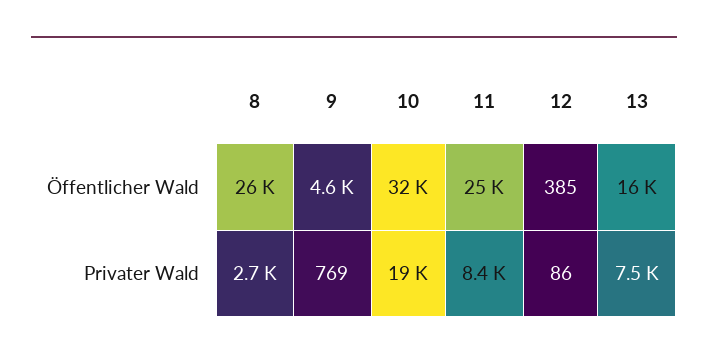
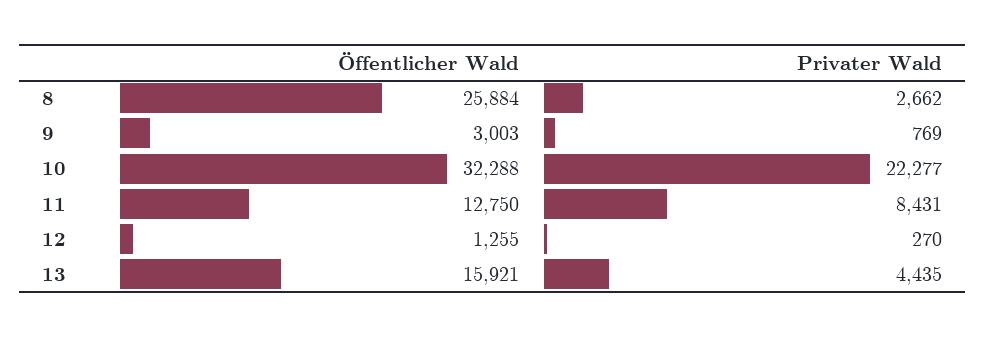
  {
    "8": {
      "Öffentlicher Wald": 25884,
      "Privater Wald": 2662
    },
    "9": {
-     "Öffentlicher Wald": 4600,
+     "Öffentlicher Wald": 3003,
      "Privater Wald": 769
    },
    "10": {
      "Öffentlicher Wald": 32288,
-     "Privater Wald": 19000
+     "Privater Wald": 22277
    },
    "11": {
-     "Öffentlicher Wald": 25000,
+     "Öffentlicher Wald": 12750,
      "Privater Wald": 8431
    },
    "12": {
-     "Öffentlicher Wald": 385,
+     "Öffentlicher Wald": 1255,
-     "Privater Wald": 86
+     "Privater Wald": 270
    },
    "13": {
      "Öffentlicher Wald": 15921,
-     "Privater Wald": 7500
+     "Privater Wald": 4435
    }
  }

